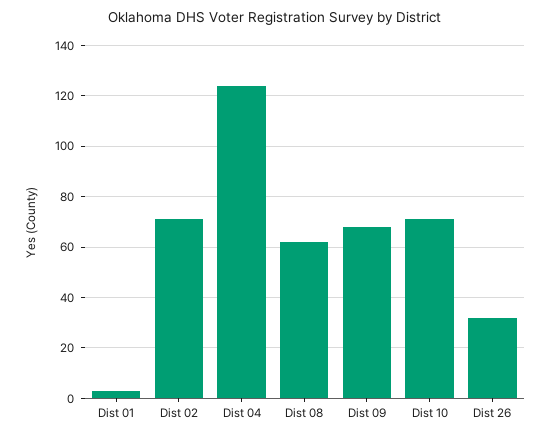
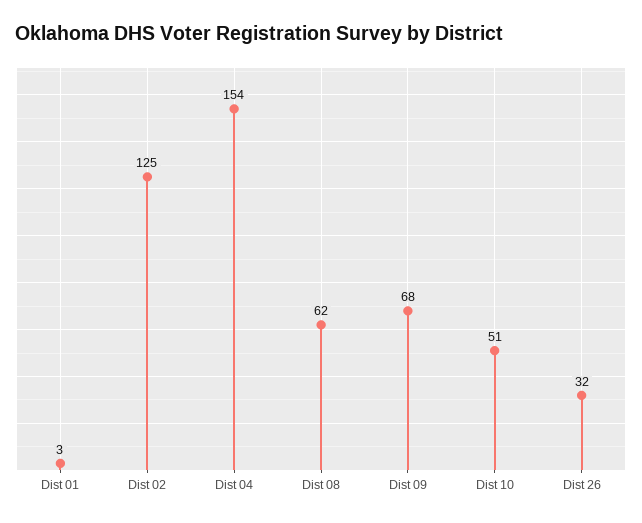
  {
    "Dist 01": 3,
-   "Dist 02": 70,
+   "Dist 02": 125,
-   "Dist 04": 125,
+   "Dist 04": 154,
    "Dist 08": 62,
    "Dist 09": 68,
-   "Dist 10": 70,
+   "Dist 10": 51,
    "Dist 26": 32
  }

